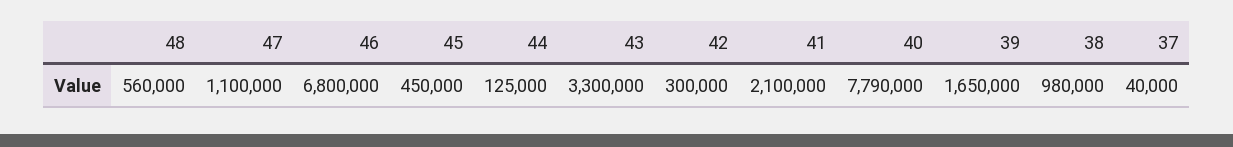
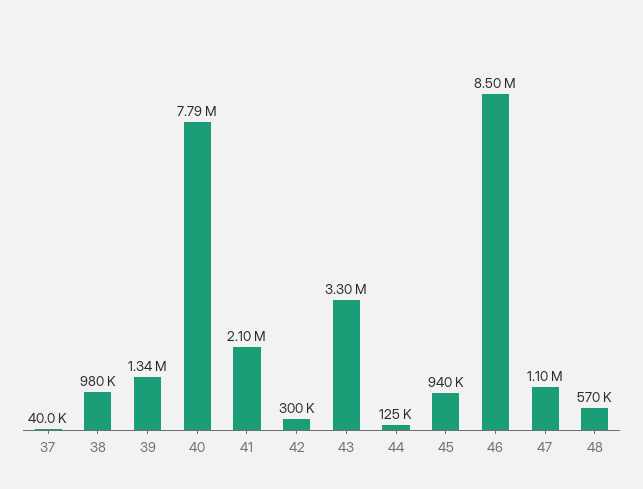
  {
-   "48": 560000,
+   "48": 570000,
    "47": 1100000,
-   "46": 6800000,
+   "46": 8500000,
-   "45": 450000,
+   "45": 940000,
    "44": 125000,
    "43": 3300000,
    "42": 300000,
    "41": 2100000,
    "40": 7790000,
-   "39": 1650000,
+   "39": 1340000,
    "38": 980000,
    "37": 40000
  }

